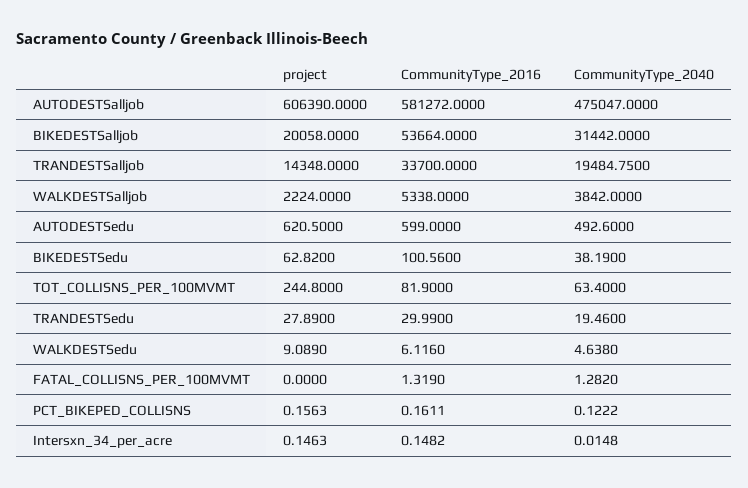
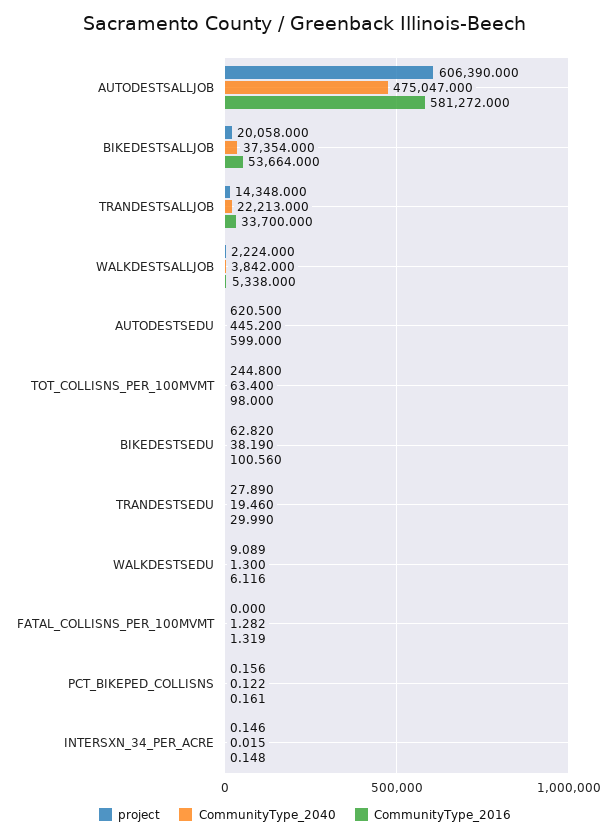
  {
    "project": {
      "AUTODESTSalljob": 606390,
      "BIKEDESTSalljob": 20058,
      "TRANDESTSalljob": 14348,
      "WALKDESTSalljob": 2224,
      "AUTODESTSedu": 620.5,
      "BIKEDESTSedu": 62.82,
      "TOT_COLLISNS_PER_100MVMT": 244.8,
      "TRANDESTSedu": 27.89,
      "WALKDESTSedu": 9.089,
      "FATAL_COLLISNS_PER_100MVMT": 0,
      "PCT_BIKEPED_COLLISNS": 0.1563,
      "Intersxn_34_per_acre": 0.1463
    },
    "CommunityType_2016": {
      "AUTODESTSalljob": 581272,
      "BIKEDESTSalljob": 53664,
      "TRANDESTSalljob": 33700,
      "WALKDESTSalljob": 5338,
      "AUTODESTSedu": 599,
      "BIKEDESTSedu": 100.56,
-     "TOT_COLLISNS_PER_100MVMT": 81.9,
+     "TOT_COLLISNS_PER_100MVMT": 98,
      "TRANDESTSedu": 29.99,
      "WALKDESTSedu": 6.116,
      "FATAL_COLLISNS_PER_100MVMT": 1.319,
      "PCT_BIKEPED_COLLISNS": 0.1611,
      "Intersxn_34_per_acre": 0.1482
    },
    "CommunityType_2040": {
      "AUTODESTSalljob": 475047,
-     "BIKEDESTSalljob": 31442,
+     "BIKEDESTSalljob": 37354,
-     "TRANDESTSalljob": 19484.75,
+     "TRANDESTSalljob": 22213,
      "WALKDESTSalljob": 3842,
-     "AUTODESTSedu": 492.6,
+     "AUTODESTSedu": 445.2,
      "BIKEDESTSedu": 38.19,
      "TOT_COLLISNS_PER_100MVMT": 63.4,
      "TRANDESTSedu": 19.46,
-     "WALKDESTSedu": 4.638,
+     "WALKDESTSedu": 1.3,
      "FATAL_COLLISNS_PER_100MVMT": 1.282,
      "PCT_BIKEPED_COLLISNS": 0.1222,
      "Intersxn_34_per_acre": 0.0148
    }
  }

